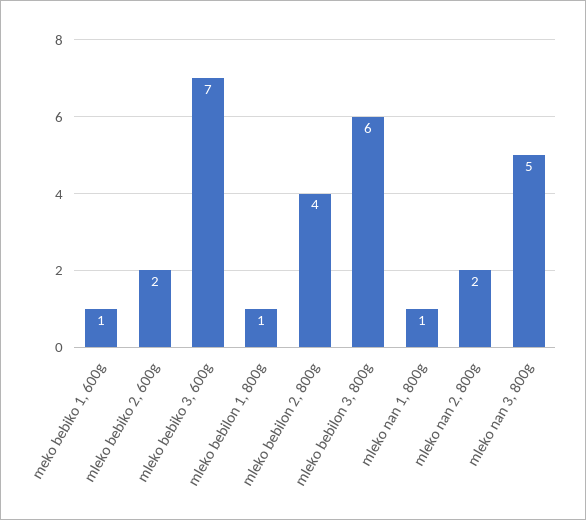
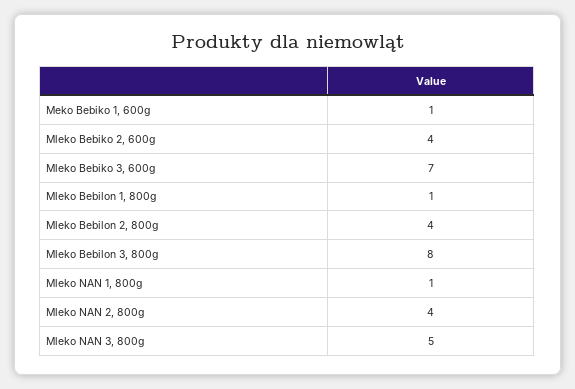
  {
    "meko bebiko 1, 600g": 1,
-   "mleko bebiko 2, 600g": 2,
+   "mleko bebiko 2, 600g": 4,
    "mleko bebiko 3, 600g": 7,
    "mleko bebilon 1, 800g": 1,
    "mleko bebilon 2, 800g": 4,
-   "mleko bebilon 3, 800g": 6,
+   "mleko bebilon 3, 800g": 8,
    "mleko nan 1, 800g": 1,
-   "mleko nan 2, 800g": 2,
+   "mleko nan 2, 800g": 4,
    "mleko nan 3, 800g": 5
  }

